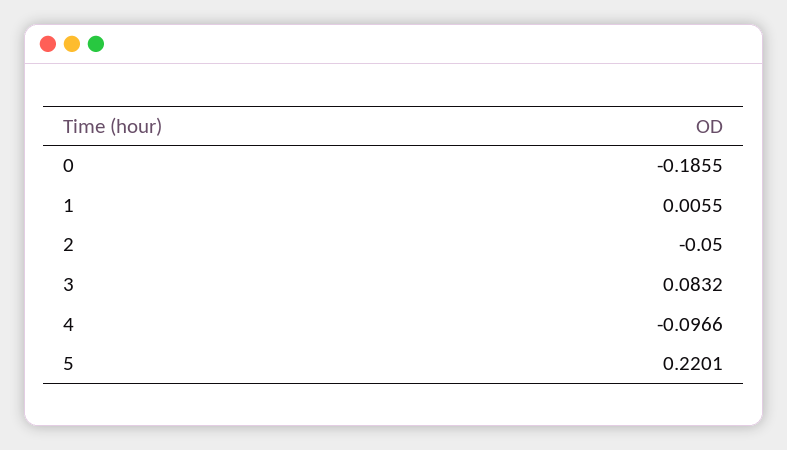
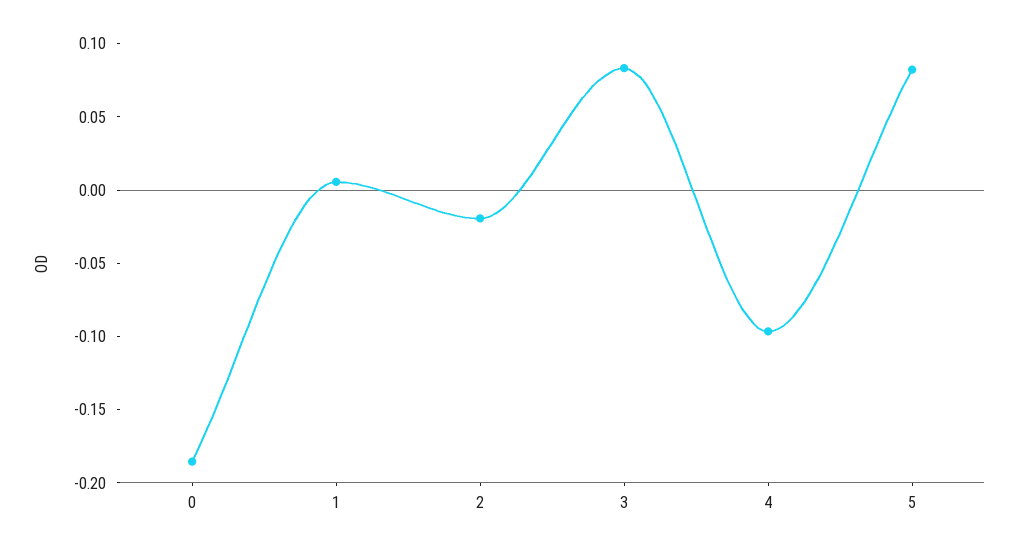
  {
    "0": -0.1855,
    "1": 0.0055,
-   "2": -0.05,
+   "2": -0.02,
    "3": 0.0832,
    "4": -0.0966,
-   "5": 0.2201
+   "5": 0.08
  }

